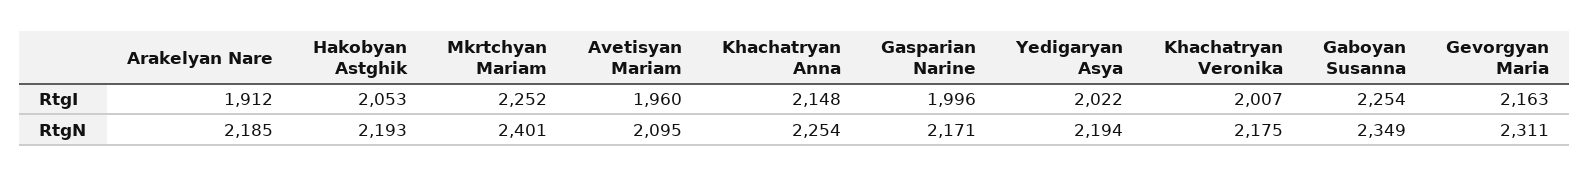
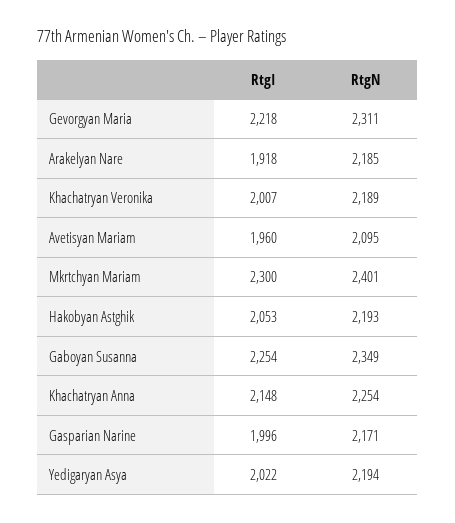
  {
    "Arakelyan Nare": {
-     "RtgI": 1912,
+     "RtgI": 1918,
      "RtgN": 2185
    },
    "Hakobyan Astghik": {
      "RtgI": 2053,
      "RtgN": 2193
    },
    "Mkrtchyan Mariam": {
-     "RtgI": 2252,
+     "RtgI": 2300,
      "RtgN": 2401
    },
    "Avetisyan Mariam": {
      "RtgI": 1960,
      "RtgN": 2095
    },
    "Khachatryan Anna": {
      "RtgI": 2148,
      "RtgN": 2254
    },
    "Gasparian Narine": {
      "RtgI": 1996,
      "RtgN": 2171
    },
    "Yedigaryan Asya": {
      "RtgI": 2022,
      "RtgN": 2194
    },
    "Khachatryan Veronika": {
      "RtgI": 2007,
-     "RtgN": 2175
+     "RtgN": 2189
    },
    "Gaboyan Susanna": {
      "RtgI": 2254,
      "RtgN": 2349
    },
    "Gevorgyan Maria": {
-     "RtgI": 2163,
+     "RtgI": 2218,
      "RtgN": 2311
    }
  }

